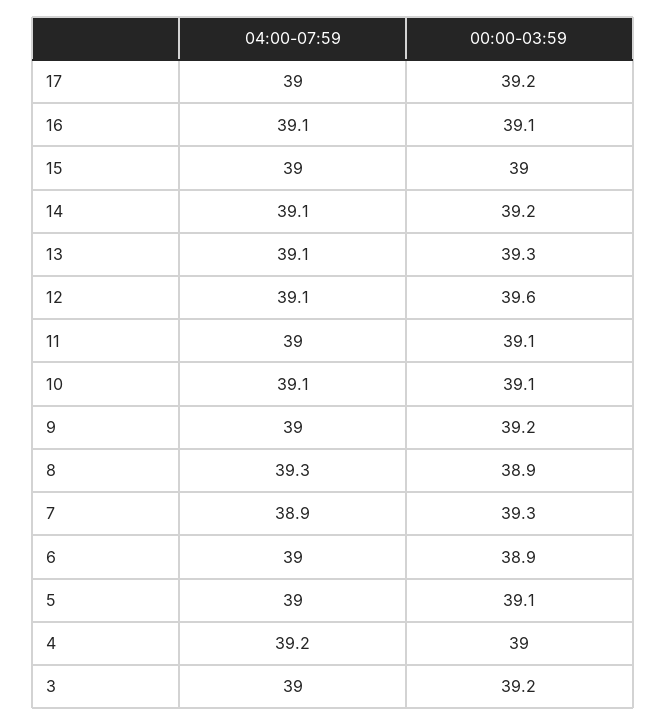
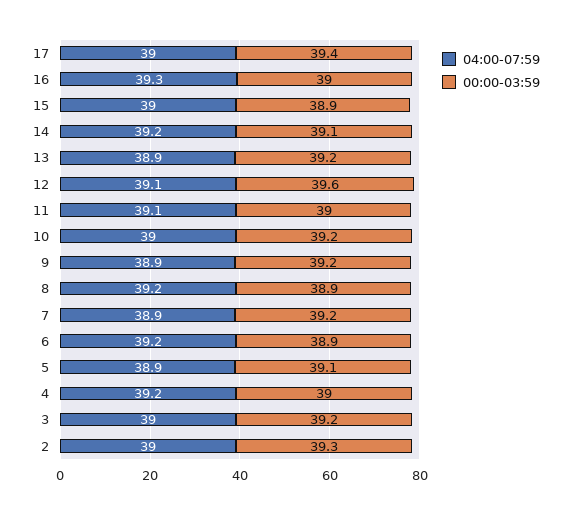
  {
    "04:00-07:59": {
      "17": 39,
-     "16": 39.1,
+     "16": 39.3,
      "15": 39,
-     "14": 39.1,
+     "14": 39.2,
-     "13": 39.1,
+     "13": 38.9,
      "12": 39.1,
-     "11": 39,
+     "11": 39.1,
-     "10": 39.1,
+     "10": 39,
-     "9": 39,
+     "9": 38.9,
-     "8": 39.3,
+     "8": 39.2,
      "7": 38.9,
-     "6": 39,
+     "6": 39.2,
-     "5": 39,
+     "5": 38.9,
      "4": 39.2,
-     "3": 39
+     "3": 39,
+     "2": 39
    },
    "00:00-03:59": {
-     "17": 39.2,
+     "17": 39.4,
-     "16": 39.1,
+     "16": 39,
-     "15": 39,
+     "15": 38.9,
-     "14": 39.2,
+     "14": 39.1,
-     "13": 39.3,
+     "13": 39.2,
      "12": 39.6,
-     "11": 39.1,
+     "11": 39,
-     "10": 39.1,
+     "10": 39.2,
      "9": 39.2,
      "8": 38.9,
-     "7": 39.3,
+     "7": 39.2,
      "6": 38.9,
      "5": 39.1,
      "4": 39,
-     "3": 39.2
+     "3": 39.2,
+     "2": 39.3
    }
  }

